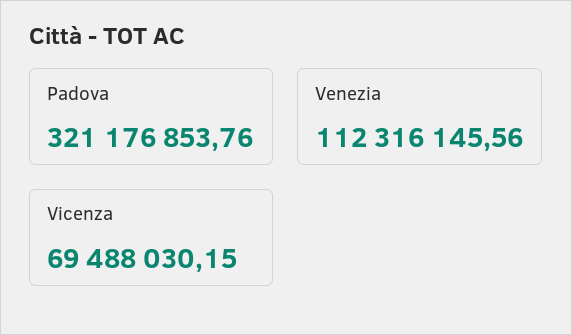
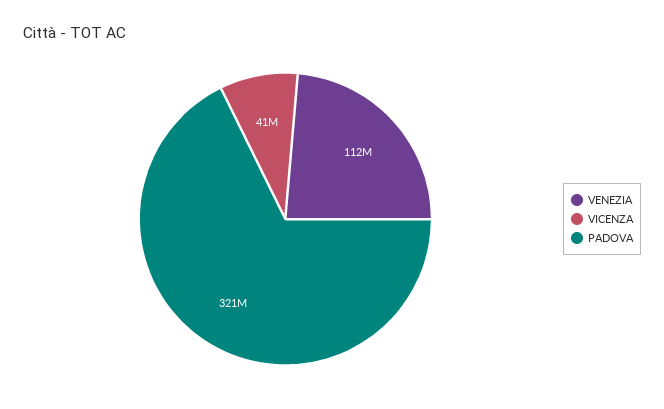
  {
    "Padova": 321176853.76,
    "Venezia": 112316145.56,
-   "Vicenza": 69488030.15
+   "Vicenza": 41000000
  }

